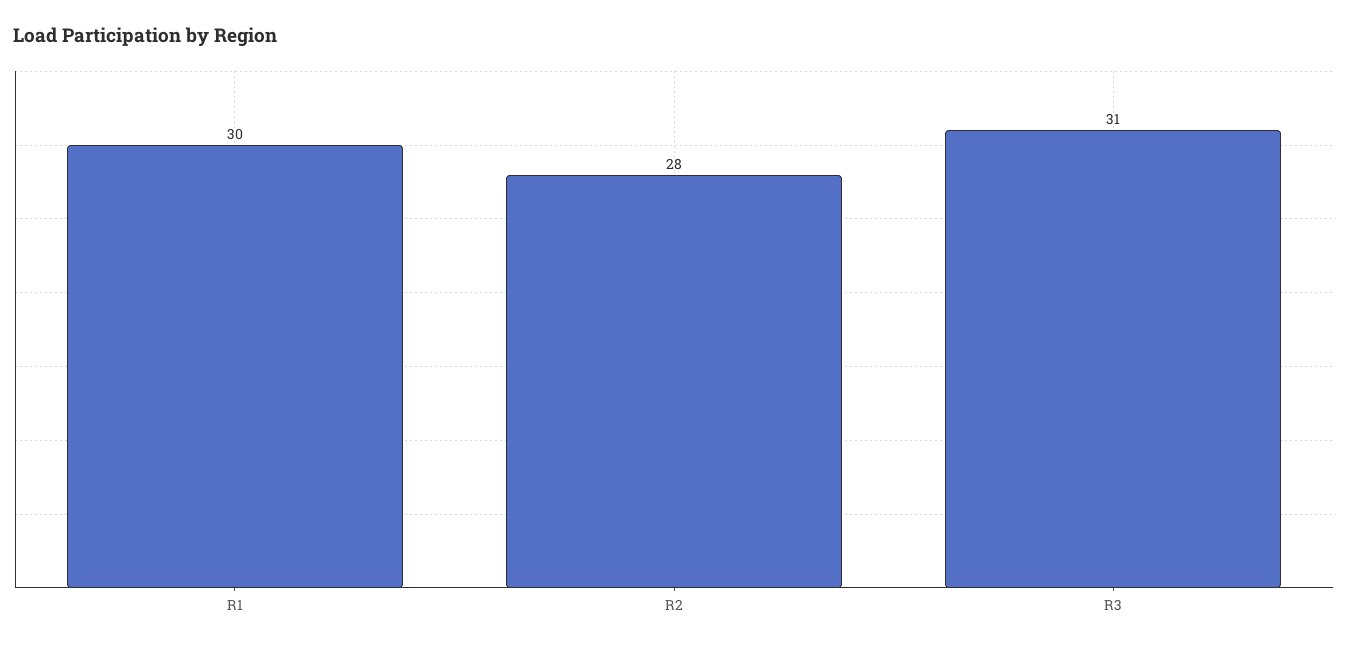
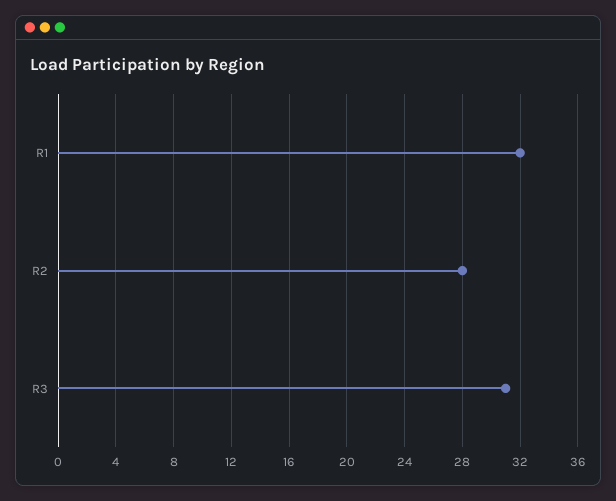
  {
-   "R1": 30,
+   "R1": 32,
    "R2": 28,
    "R3": 31
  }

